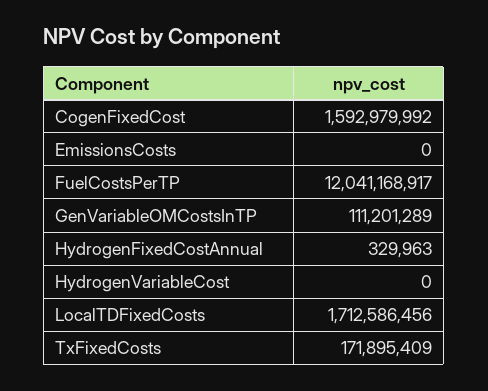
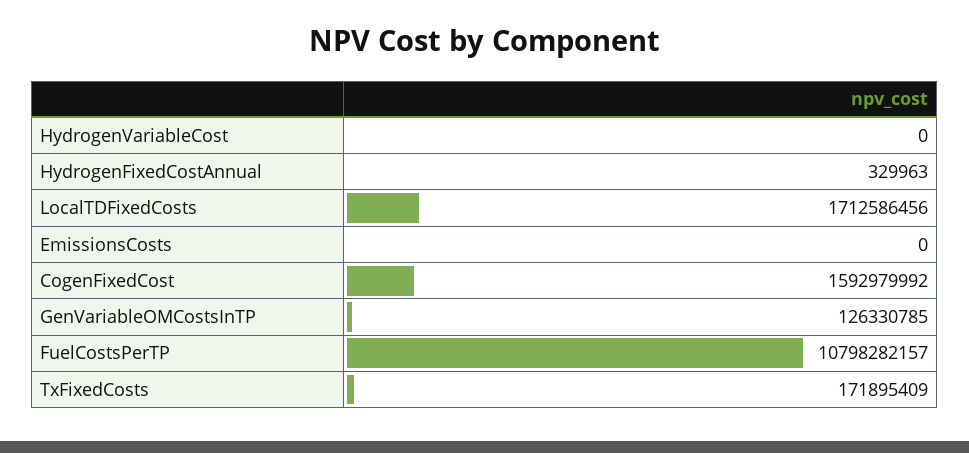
  {
    "CogenFixedCost": 1592979992,
    "EmissionsCosts": 0,
-   "FuelCostsPerTP": 12041168917,
+   "FuelCostsPerTP": 10798282157,
-   "GenVariableOMCostsInTP": 111201289,
+   "GenVariableOMCostsInTP": 126330785,
    "HydrogenFixedCostAnnual": 329963,
    "HydrogenVariableCost": 0,
    "LocalTDFixedCosts": 1712586456,
    "TxFixedCosts": 171895409
  }

